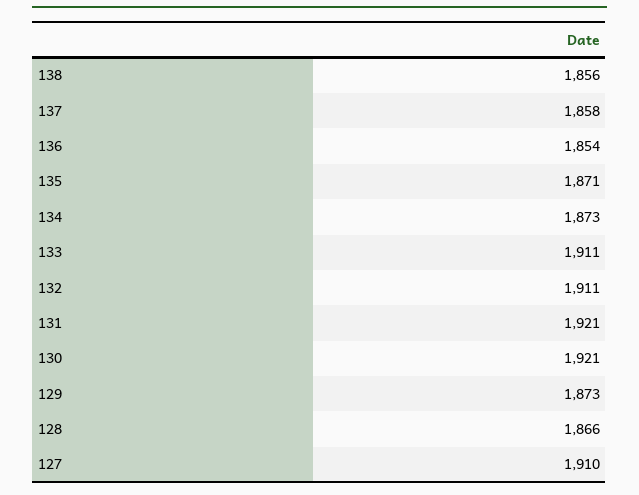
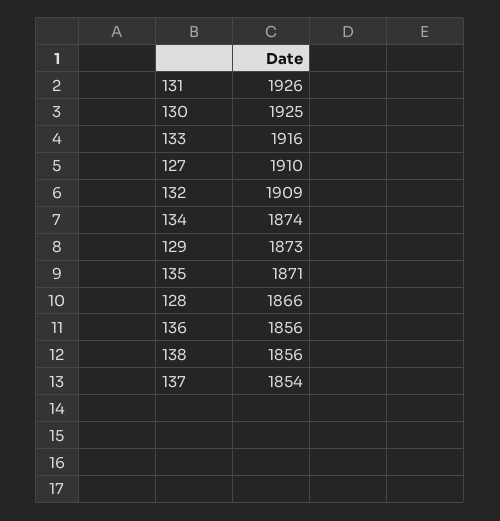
  {
    "138": 1856,
-   "137": 1858,
+   "137": 1854,
-   "136": 1854,
+   "136": 1856,
    "135": 1871,
-   "134": 1873,
+   "134": 1874,
-   "133": 1911,
+   "133": 1916,
-   "132": 1911,
+   "132": 1909,
-   "131": 1921,
+   "131": 1926,
-   "130": 1921,
+   "130": 1925,
    "129": 1873,
    "128": 1866,
    "127": 1910
  }

